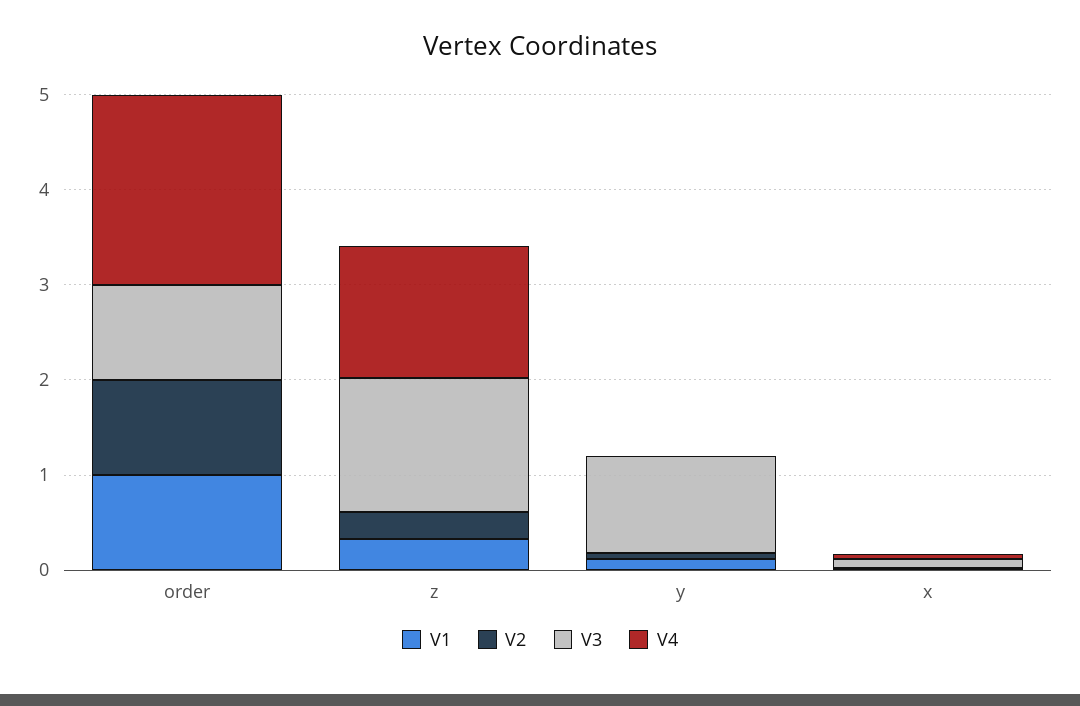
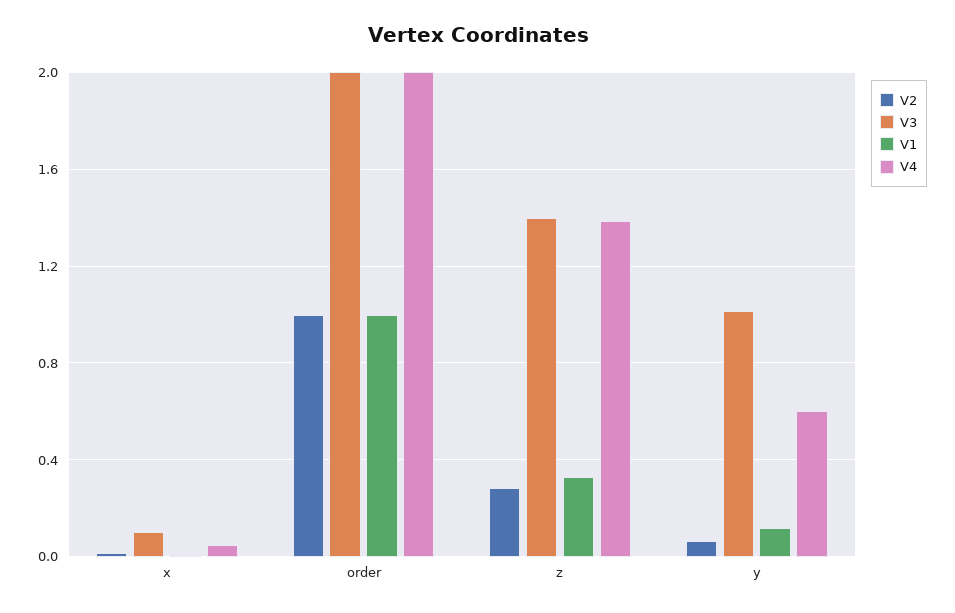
  {
    "V1": {
      "order": 1,
      "z": 0.35,
      "y": 0.1,
      "x": 0
    },
    "V2": {
      "order": 1,
      "z": 0.3,
      "y": 0.05,
      "x": 0
    },
    "V3": {
-     "order": 1,
+     "order": 2,
      "z": 1.4,
      "y": 1,
      "x": 0.1
    },
    "V4": {
      "order": 2,
      "z": 1.4,
-     "y": 0,
+     "y": 0.6,
      "x": 0.05
    }
  }

